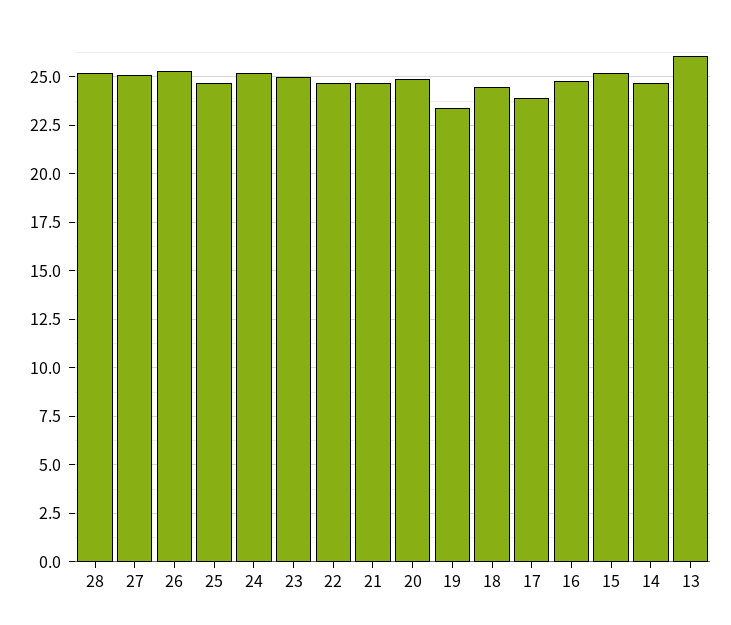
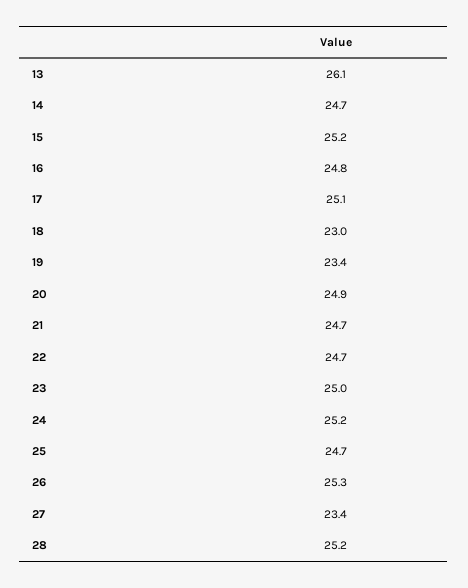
  {
    "28": 25.2,
-   "27": 25,
+   "27": 23.4,
    "26": 25.3,
    "25": 24.7,
    "24": 25.2,
    "23": 25,
    "22": 24.7,
    "21": 24.7,
    "20": 24.9,
    "19": 23.4,
-   "18": 24.5,
+   "18": 23,
-   "17": 24,
+   "17": 25.1,
    "16": 24.8,
    "15": 25.2,
    "14": 24.7,
    "13": 26.1
  }

